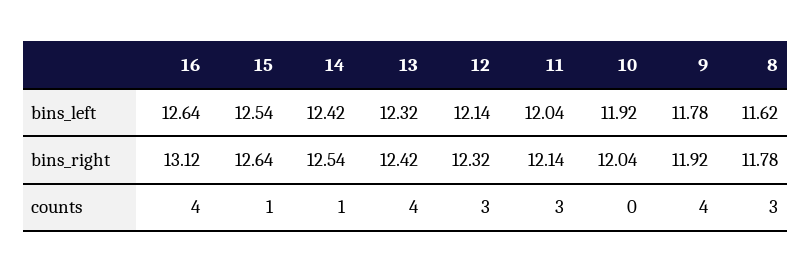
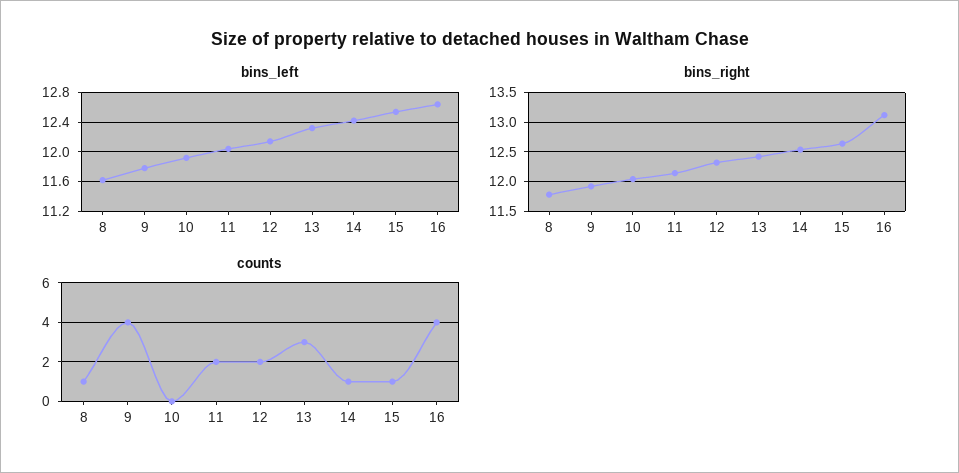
  {
    "bins_left": {
      "16": 12.64,
      "15": 12.54,
      "14": 12.42,
      "13": 12.32,
      "12": 12.14,
      "11": 12.04,
      "10": 11.92,
      "9": 11.78,
      "8": 11.62
    },
    "bins_right": {
      "16": 13.12,
      "15": 12.64,
      "14": 12.54,
      "13": 12.42,
      "12": 12.32,
      "11": 12.14,
      "10": 12.04,
      "9": 11.92,
      "8": 11.78
    },
    "counts": {
      "16": 4,
      "15": 1,
      "14": 1,
-     "13": 4,
+     "13": 3,
-     "12": 3,
+     "12": 2,
-     "11": 3,
+     "11": 2,
      "10": 0,
      "9": 4,
-     "8": 3
+     "8": 1
    }
  }

